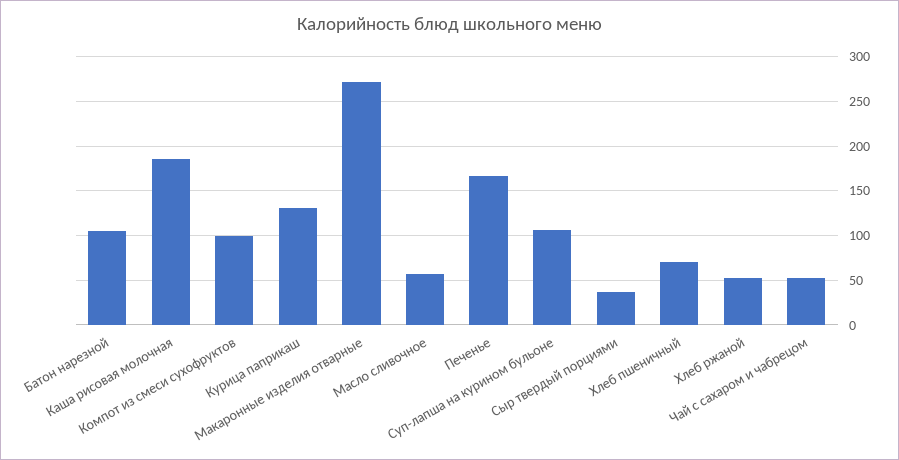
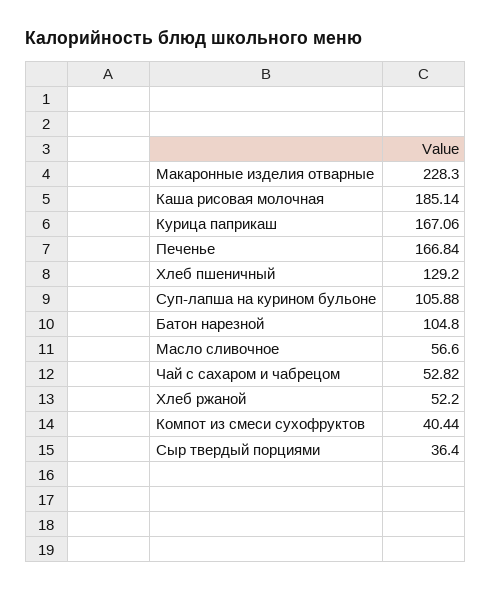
  {
    "Батон нарезной": 104.8,
    "Каша рисовая молочная": 185.14,
-   "Компот из смеси сухофруктов": 100,
+   "Компот из смеси сухофруктов": 40.44,
-   "Курица паприкаш": 130,
+   "Курица паприкаш": 167.06,
-   "Макаронные изделия отварные": 270,
+   "Макаронные изделия отварные": 228.3,
    "Масло сливочное": 56.6,
    "Печенье": 166.84,
    "Суп-лапша на курином бульоне": 105.88,
    "Сыр твердый порциями": 36.4,
-   "Хлеб пшеничный": 70,
+   "Хлеб пшеничный": 129.2,
    "Хлеб ржаной": 52.2,
    "Чай с сахаром и чабрецом": 52.82
  }

